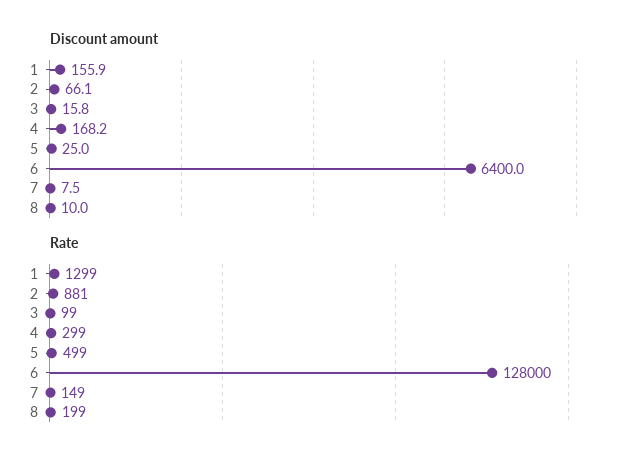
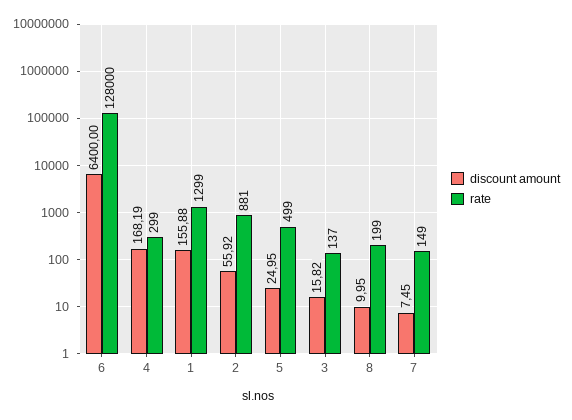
  {
    "Discount amount": {
      "1": 155.88,
-     "2": 66.1,
+     "2": 55.92,
      "3": 15.82,
      "4": 168.19,
      "5": 24.95,
      "6": 6400,
      "7": 7.45,
      "8": 9.95
    },
    "Rate": {
      "1": 1299,
      "2": 881,
-     "3": 99,
+     "3": 137,
      "4": 299,
      "5": 499,
      "6": 128000,
      "7": 149,
      "8": 199
    }
  }

